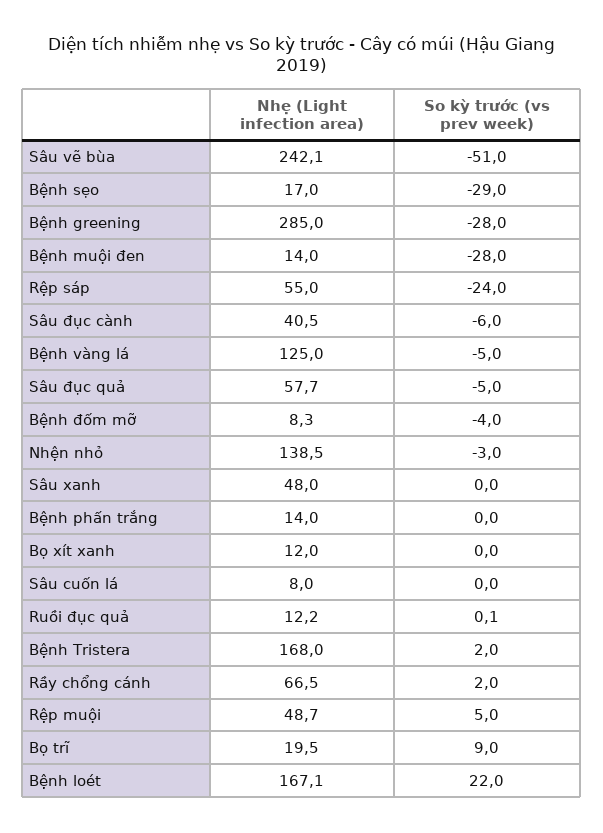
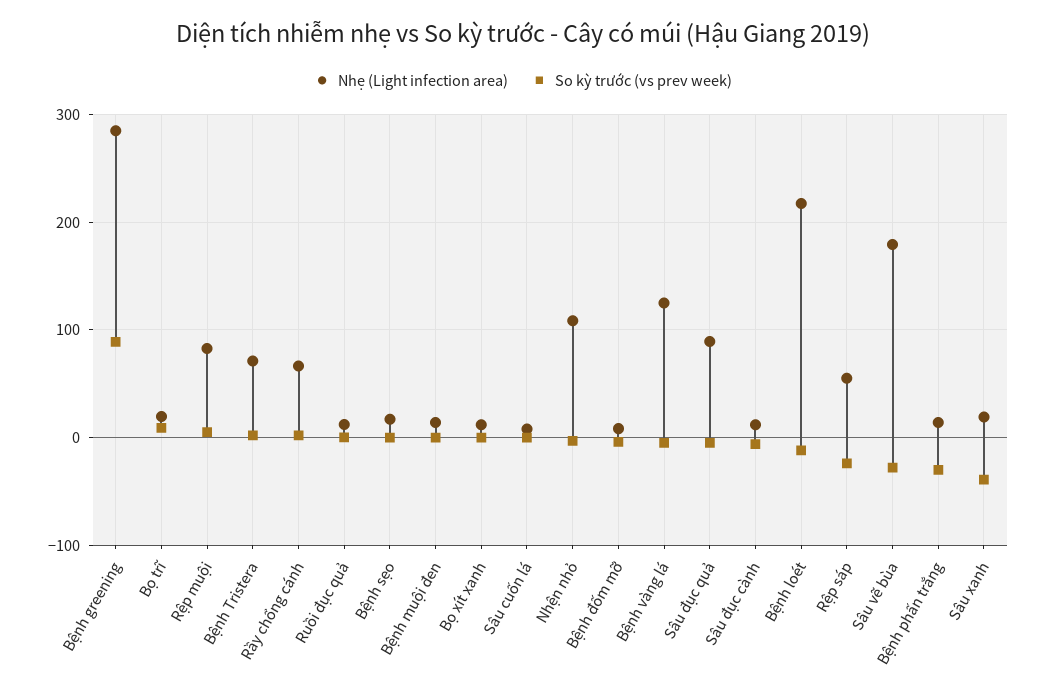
  {
    "Nhẹ (Light infection area)": {
-     "Sâu vẽ bùa": 242.1,
+     "Sâu vẽ bùa": 180,
      "Bệnh sẹo": 17,
      "Bệnh greening": 285,
      "Bệnh muội đen": 14,
      "Rệp sáp": 55,
-     "Sâu đục cành": 40.5,
+     "Sâu đục cành": 10,
      "Bệnh vàng lá": 125,
-     "Sâu đục quả": 57.7,
+     "Sâu đục quả": 90,
      "Bệnh đốm mỡ": 8.3,
-     "Nhện nhỏ": 138.5,
+     "Nhện nhỏ": 110,
-     "Sâu xanh": 48,
+     "Sâu xanh": 20,
      "Bệnh phấn trắng": 14,
      "Bọ xít xanh": 12,
      "Sâu cuốn lá": 8,
      "Ruồi đục quả": 12.2,
-     "Bệnh Tristera": 168,
+     "Bệnh Tristera": 70,
      "Rầy chổng cánh": 66.5,
-     "Rệp muội": 48.7,
+     "Rệp muội": 80,
      "Bọ trĩ": 19.5,
-     "Bệnh loét": 167.1
+     "Bệnh loét": 220
    },
    "So kỳ trước (vs prev week)": {
-     "Sâu vẽ bùa": -51,
+     "Sâu vẽ bùa": -30,
-     "Bệnh sẹo": -29,
+     "Bệnh sẹo": 0,
-     "Bệnh greening": -28,
+     "Bệnh greening": 90,
-     "Bệnh muội đen": -28,
+     "Bệnh muội đen": 0,
      "Rệp sáp": -24,
      "Sâu đục cành": -6,
      "Bệnh vàng lá": -5,
      "Sâu đục quả": -5,
      "Bệnh đốm mỡ": -4,
      "Nhện nhỏ": -3,
-     "Sâu xanh": 0,
+     "Sâu xanh": -40,
-     "Bệnh phấn trắng": 0,
+     "Bệnh phấn trắng": -30,
      "Bọ xít xanh": 0,
      "Sâu cuốn lá": 0,
      "Ruồi đục quả": 0.1,
      "Bệnh Tristera": 2,
      "Rầy chổng cánh": 2,
      "Rệp muội": 5,
      "Bọ trĩ": 9,
-     "Bệnh loét": 22
+     "Bệnh loét": -10
    }
  }

